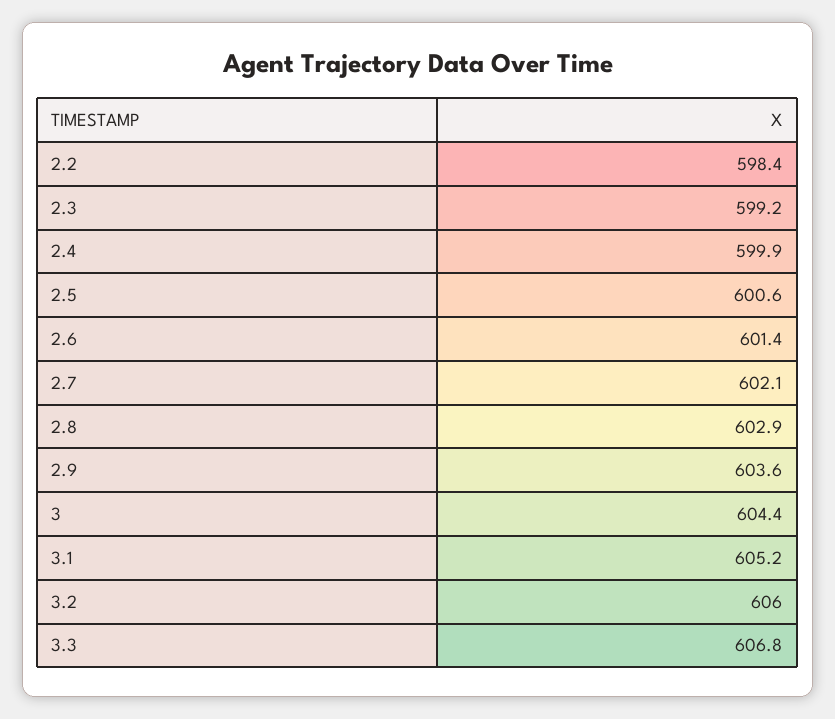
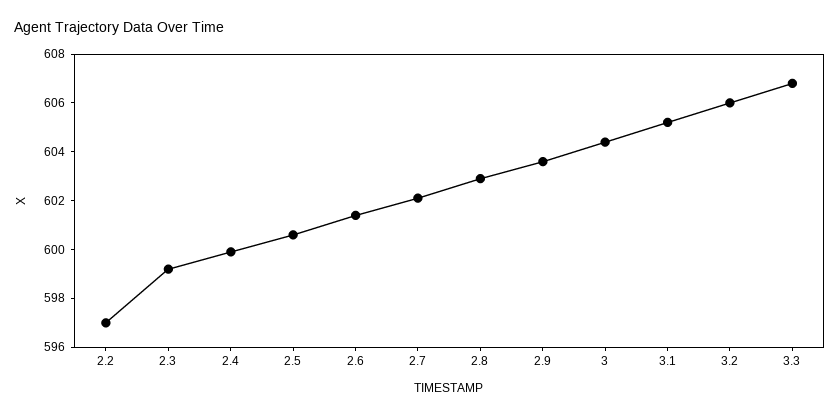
  {
-   "2.2": 598.4,
+   "2.2": 597,
    "2.3": 599.2,
    "2.4": 599.9,
    "2.5": 600.6,
    "2.6": 601.4,
    "2.7": 602.1,
    "2.8": 602.9,
    "2.9": 603.6,
    "3": 604.4,
    "3.1": 605.2,
    "3.2": 606,
    "3.3": 606.8
  }

